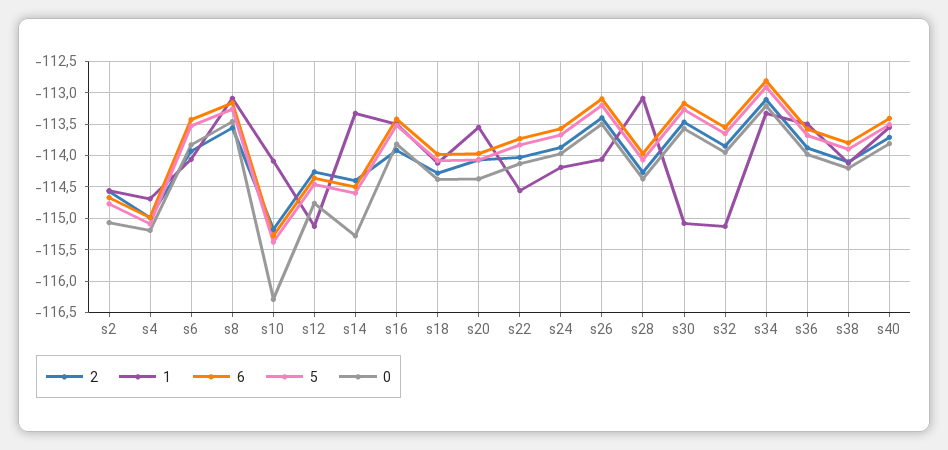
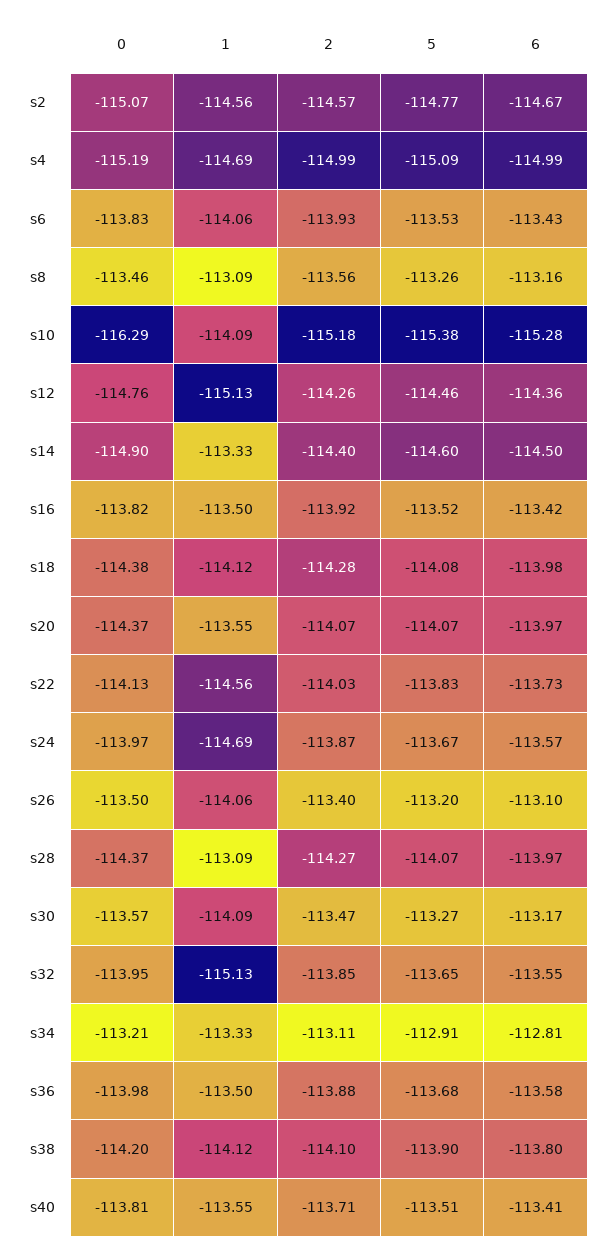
  {
    "2": {
      "s2": -114.57,
      "s4": -114.99,
      "s6": -113.93,
      "s8": -113.56,
      "s10": -115.18,
      "s12": -114.26,
      "s14": -114.4,
      "s16": -113.92,
      "s18": -114.28,
      "s20": -114.07,
      "s22": -114.03,
      "s24": -113.87,
      "s26": -113.4,
      "s28": -114.27,
      "s30": -113.47,
      "s32": -113.85,
      "s34": -113.11,
      "s36": -113.88,
      "s38": -114.1,
      "s40": -113.71
    },
    "1": {
      "s2": -114.56,
      "s4": -114.69,
      "s6": -114.06,
      "s8": -113.09,
      "s10": -114.09,
      "s12": -115.13,
      "s14": -113.33,
      "s16": -113.5,
      "s18": -114.12,
      "s20": -113.55,
      "s22": -114.56,
-     "s24": -114.2,
+     "s24": -114.69,
      "s26": -114.06,
      "s28": -113.09,
-     "s30": -115.1,
+     "s30": -114.09,
      "s32": -115.13,
      "s34": -113.33,
      "s36": -113.5,
      "s38": -114.12,
      "s40": -113.55
    },
    "6": {
      "s2": -114.67,
      "s4": -114.99,
      "s6": -113.43,
      "s8": -113.16,
      "s10": -115.28,
      "s12": -114.36,
      "s14": -114.5,
      "s16": -113.42,
      "s18": -113.98,
      "s20": -113.97,
      "s22": -113.73,
      "s24": -113.57,
      "s26": -113.1,
      "s28": -113.97,
      "s30": -113.17,
      "s32": -113.55,
      "s34": -112.81,
      "s36": -113.58,
      "s38": -113.8,
      "s40": -113.41
    },
    "5": {
      "s2": -114.77,
      "s4": -115.09,
      "s6": -113.53,
      "s8": -113.26,
      "s10": -115.38,
      "s12": -114.46,
      "s14": -114.6,
      "s16": -113.52,
      "s18": -114.08,
      "s20": -114.07,
      "s22": -113.83,
      "s24": -113.67,
      "s26": -113.2,
      "s28": -114.07,
      "s30": -113.27,
      "s32": -113.65,
      "s34": -112.91,
      "s36": -113.68,
      "s38": -113.9,
      "s40": -113.51
    },
    "0": {
      "s2": -115.07,
      "s4": -115.19,
      "s6": -113.83,
      "s8": -113.46,
      "s10": -116.29,
      "s12": -114.76,
-     "s14": -115.3,
+     "s14": -114.9,
      "s16": -113.82,
      "s18": -114.38,
      "s20": -114.37,
      "s22": -114.13,
      "s24": -113.97,
      "s26": -113.5,
      "s28": -114.37,
      "s30": -113.57,
      "s32": -113.95,
      "s34": -113.21,
      "s36": -113.98,
      "s38": -114.2,
      "s40": -113.81
    }
  }

